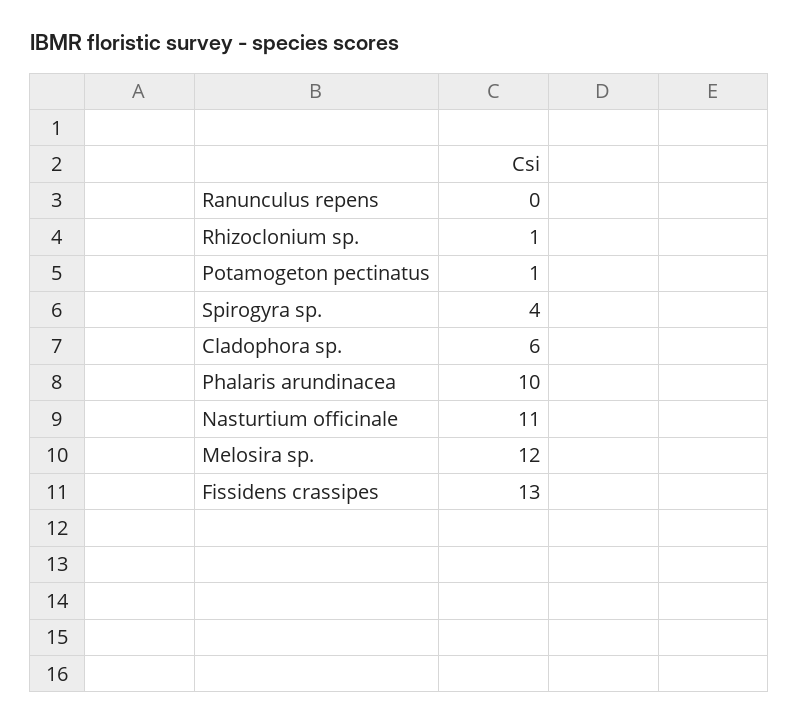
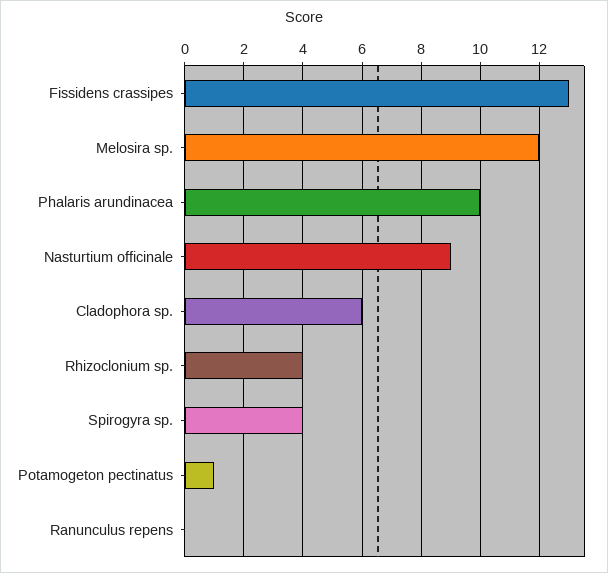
  {
    "Ranunculus repens": 0,
-   "Rhizoclonium sp.": 1,
+   "Rhizoclonium sp.": 4,
    "Potamogeton pectinatus": 1,
    "Spirogyra sp.": 4,
    "Cladophora sp.": 6,
    "Phalaris arundinacea": 10,
-   "Nasturtium officinale": 11,
+   "Nasturtium officinale": 9,
    "Melosira sp.": 12,
    "Fissidens crassipes": 13
  }

